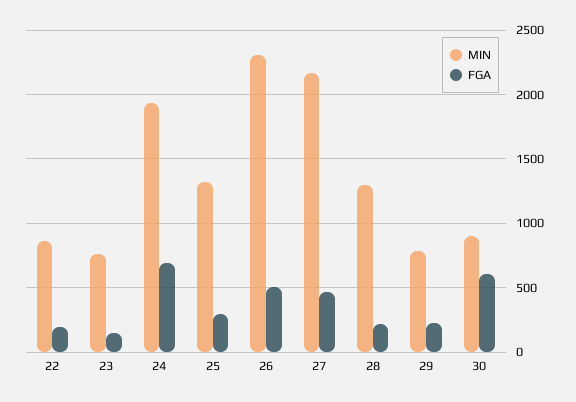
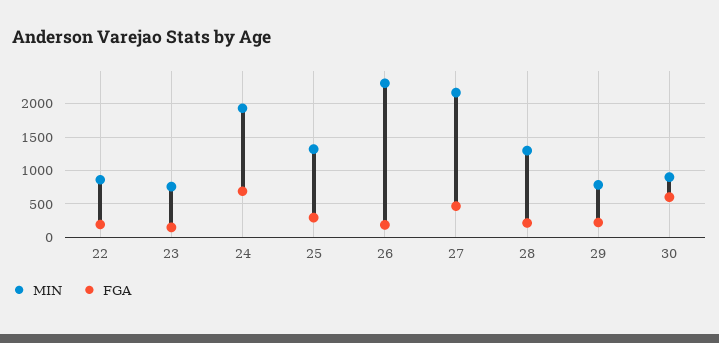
  {
    "MIN": {
      "22": 850,
      "23": 750,
      "24": 1950,
      "25": 1300,
      "26": 2300,
      "27": 2150,
      "28": 1300,
      "29": 800,
      "30": 900
    },
    "FGA": {
      "22": 200,
      "23": 150,
      "24": 700,
      "25": 300,
-     "26": 500,
+     "26": 200,
      "27": 450,
      "28": 200,
      "29": 200,
      "30": 600
    }
  }

